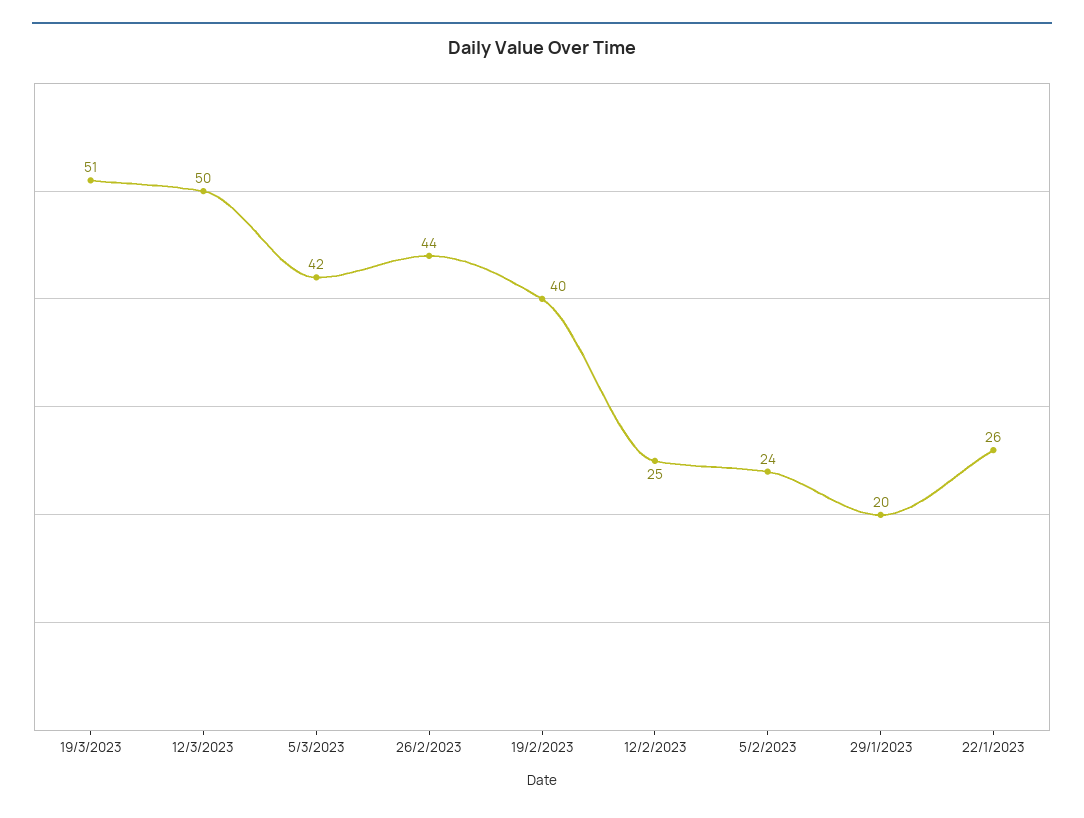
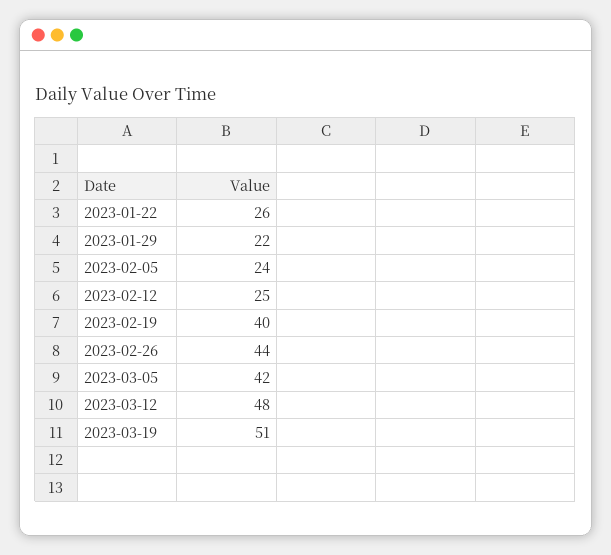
  {
    "19/3/2023": 51,
-   "12/3/2023": 50,
+   "12/3/2023": 48,
    "5/3/2023": 42,
    "26/2/2023": 44,
    "19/2/2023": 40,
    "12/2/2023": 25,
    "5/2/2023": 24,
-   "29/1/2023": 20,
+   "29/1/2023": 22,
    "22/1/2023": 26
  }

